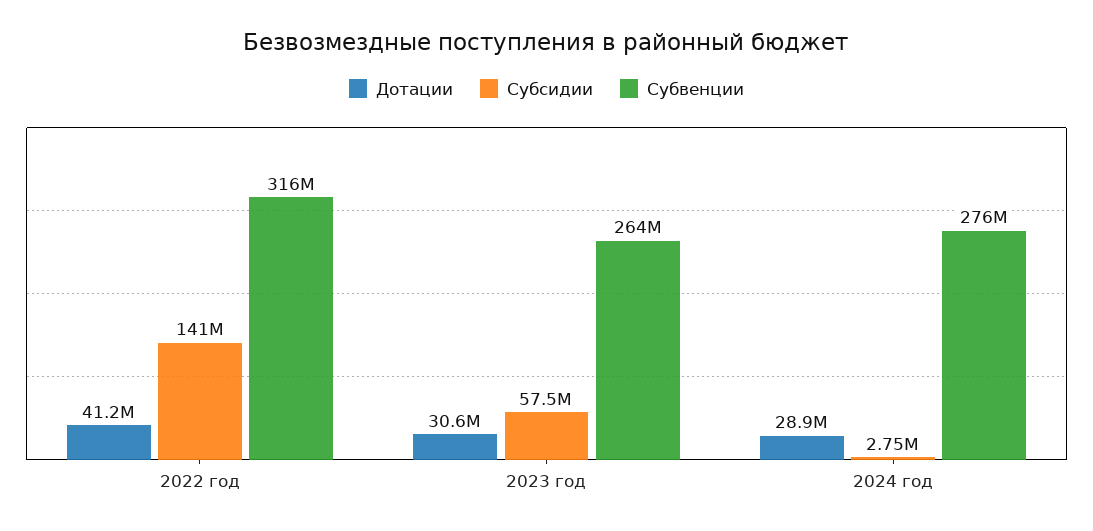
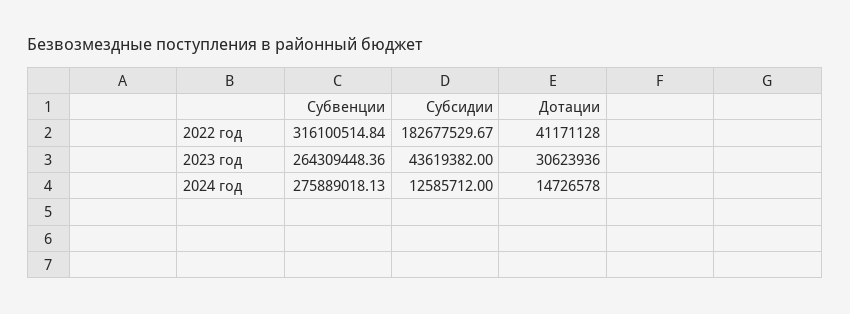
  {
    "Дотации": {
      "2022 год": 41171128,
      "2023 год": 30623936,
-     "2024 год": 28900000
+     "2024 год": 14726578
    },
    "Субсидии": {
-     "2022 год": 141000000,
+     "2022 год": 182677529.67,
-     "2023 год": 57500000,
+     "2023 год": 43619382,
-     "2024 год": 2750000
+     "2024 год": 12585712
    },
    "Субвенции": {
      "2022 год": 316100514.84,
      "2023 год": 264309448.36,
      "2024 год": 275889018.13
    }
  }

